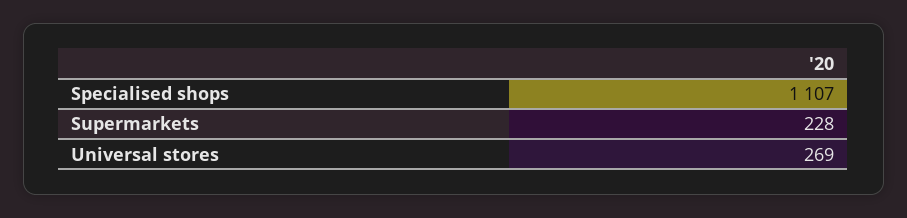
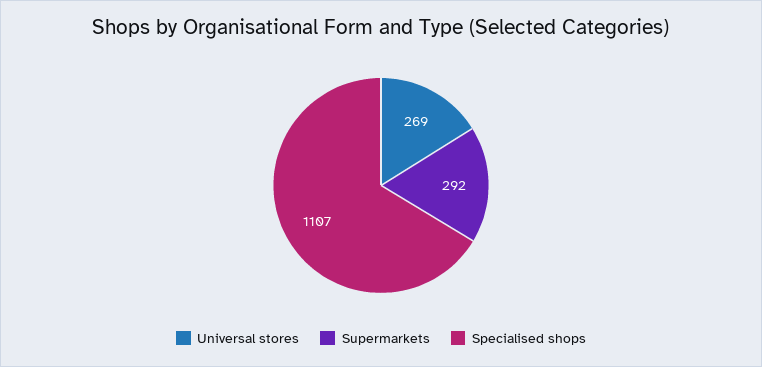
  {
    "Specialised shops": 1107,
-   "Supermarkets": 228,
+   "Supermarkets": 292,
    "Universal stores": 269
  }

